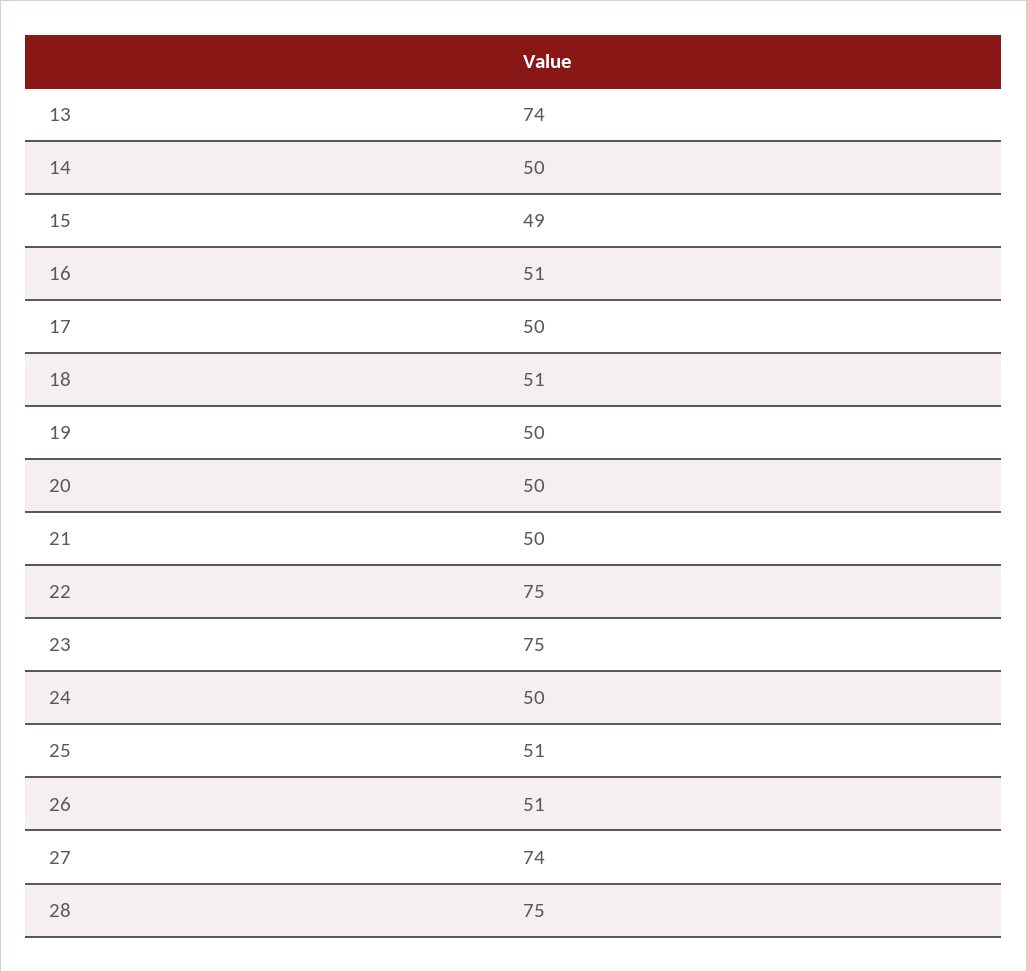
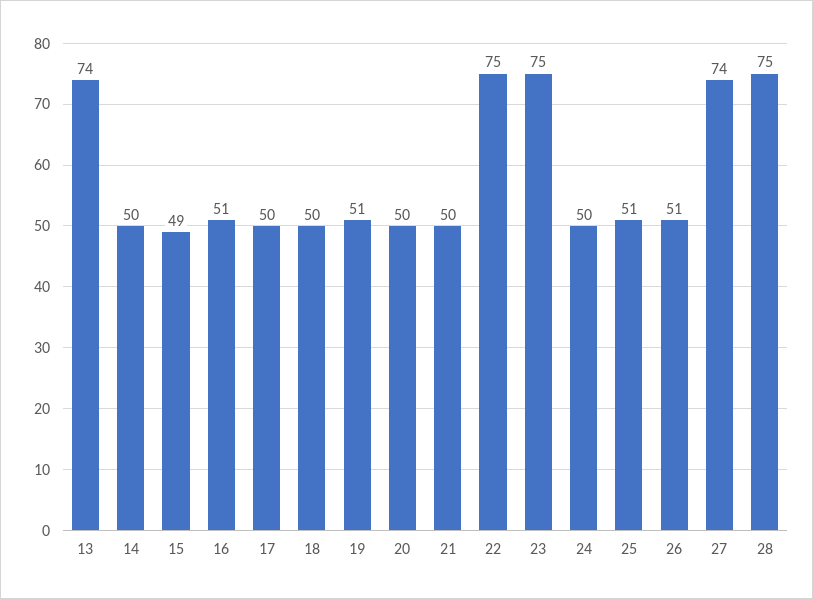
  {
    "13": 74,
    "14": 50,
    "15": 49,
    "16": 51,
    "17": 50,
-   "18": 51,
+   "18": 50,
-   "19": 50,
+   "19": 51,
    "20": 50,
    "21": 50,
    "22": 75,
    "23": 75,
    "24": 50,
    "25": 51,
    "26": 51,
    "27": 74,
    "28": 75
  }

